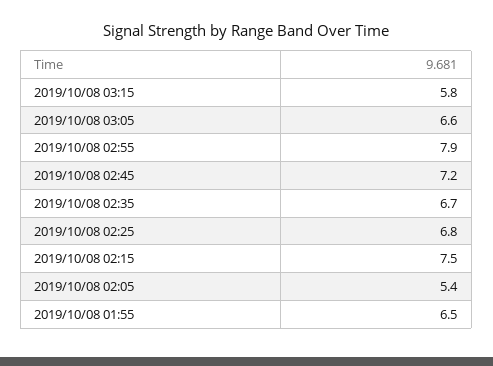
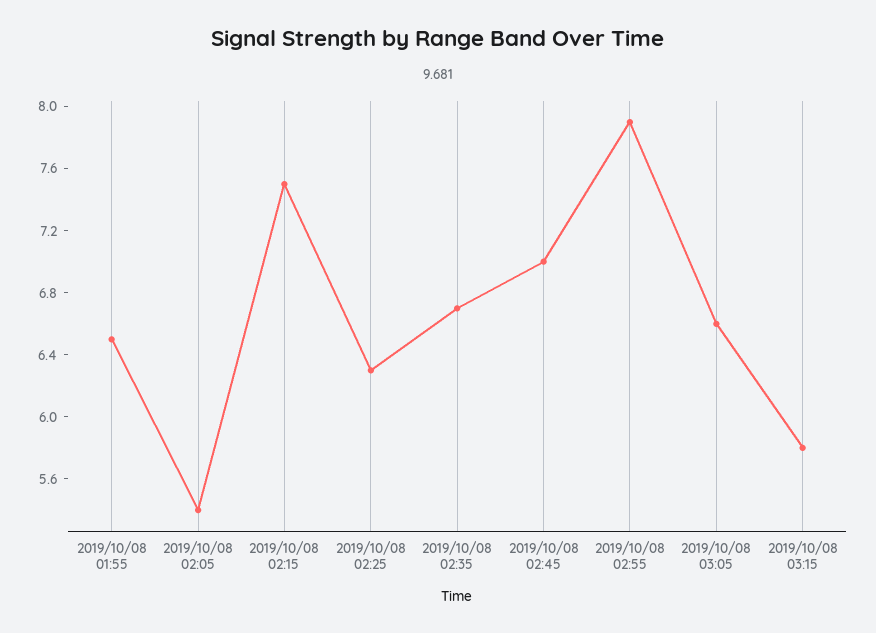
  {
    "2019/10/08 03:15": 5.8,
    "2019/10/08 03:05": 6.6,
    "2019/10/08 02:55": 7.9,
-   "2019/10/08 02:45": 7.2,
+   "2019/10/08 02:45": 7,
    "2019/10/08 02:35": 6.7,
-   "2019/10/08 02:25": 6.8,
+   "2019/10/08 02:25": 6.3,
    "2019/10/08 02:15": 7.5,
    "2019/10/08 02:05": 5.4,
    "2019/10/08 01:55": 6.5
  }

